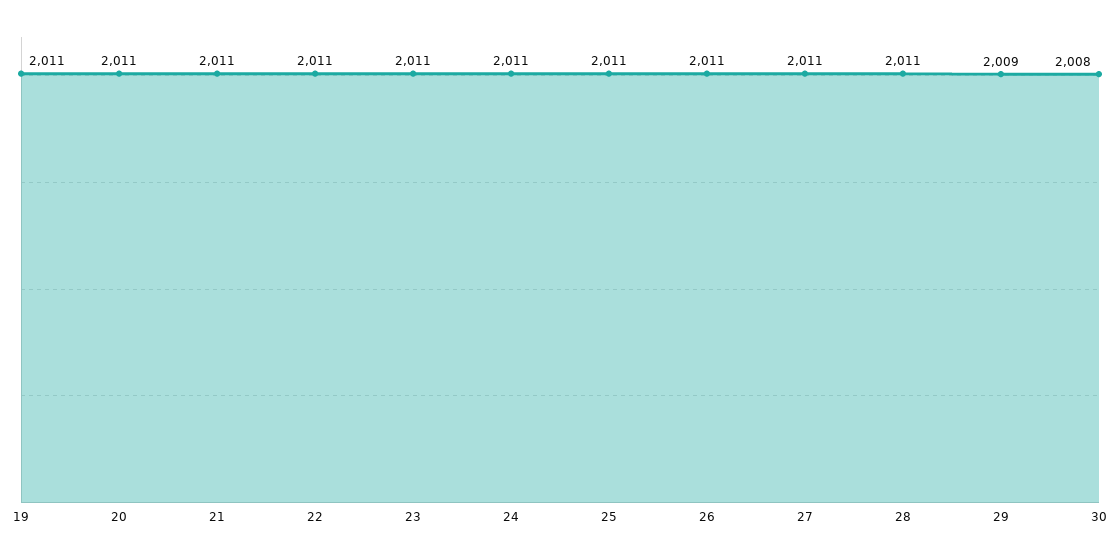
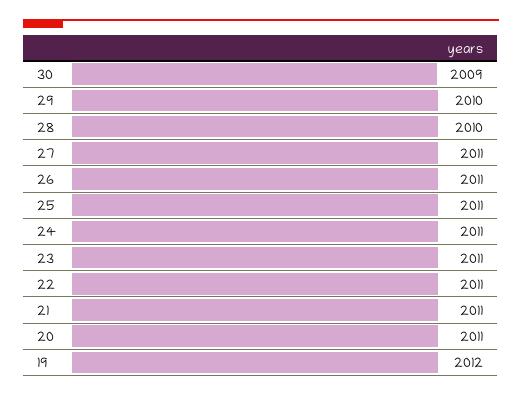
  {
-   "19": 2011,
+   "19": 2012,
    "20": 2011,
    "21": 2011,
    "22": 2011,
    "23": 2011,
    "24": 2011,
    "25": 2011,
    "26": 2011,
    "27": 2011,
-   "28": 2011,
+   "28": 2010,
-   "29": 2009,
+   "29": 2010,
-   "30": 2008
+   "30": 2009
  }

